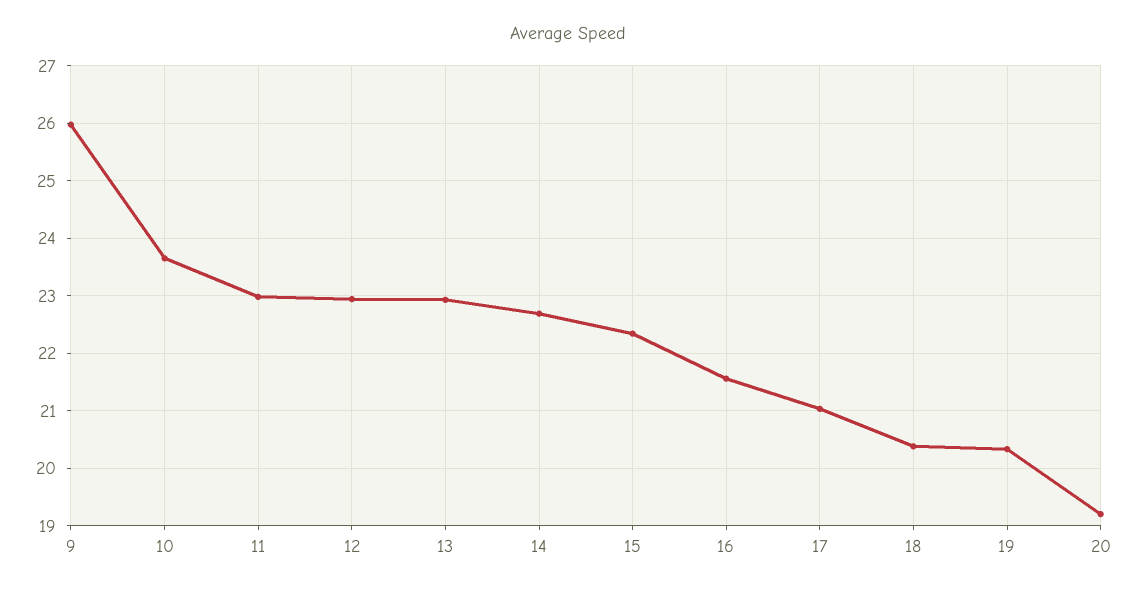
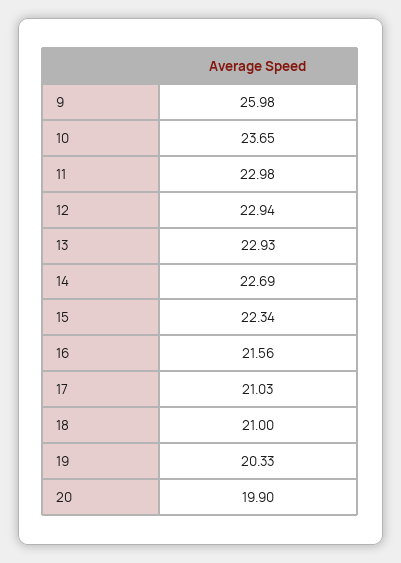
  {
    "9": 25.98,
    "10": 23.65,
    "11": 22.98,
    "12": 22.94,
    "13": 22.93,
    "14": 22.69,
    "15": 22.34,
    "16": 21.56,
    "17": 21.03,
-   "18": 20.4,
+   "18": 21,
    "19": 20.33,
-   "20": 19.2
+   "20": 19.9
  }

